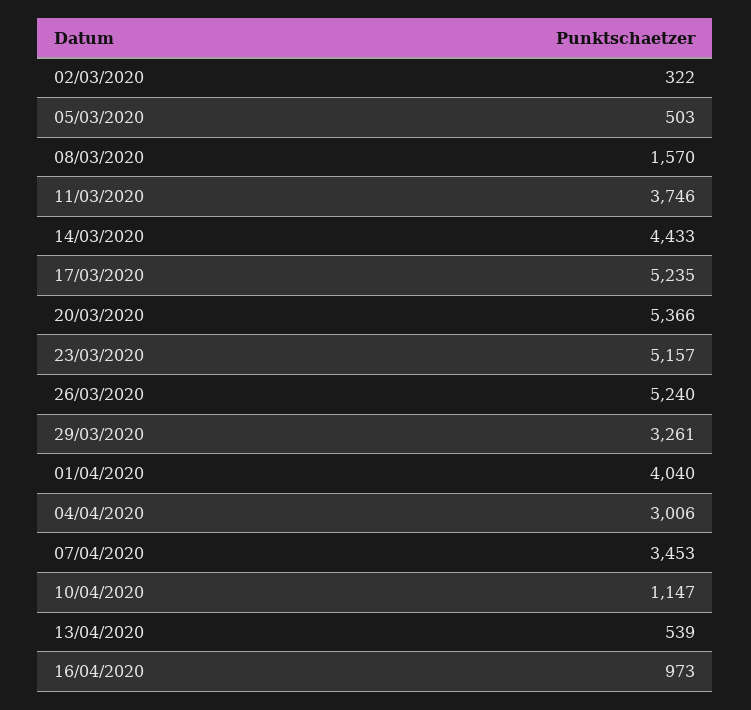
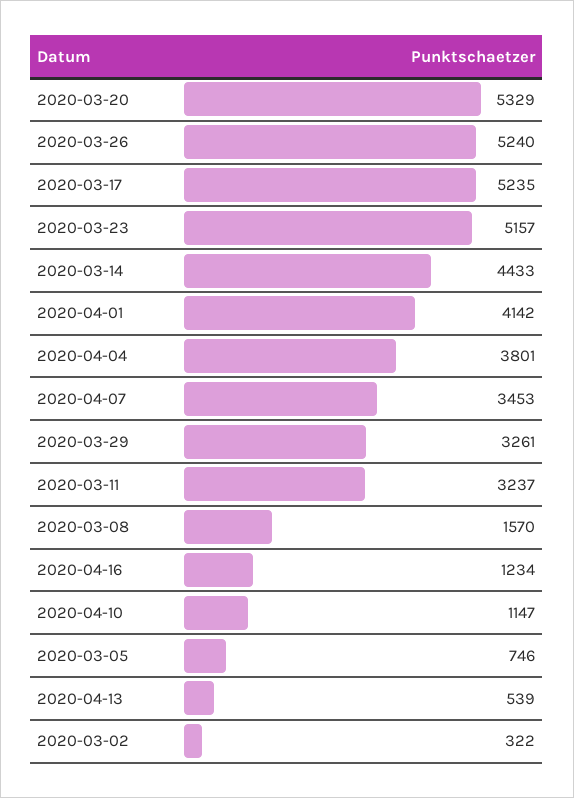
  {
    "02/03/2020": 322,
-   "05/03/2020": 503,
+   "05/03/2020": 746,
    "08/03/2020": 1570,
-   "11/03/2020": 3746,
+   "11/03/2020": 3237,
    "14/03/2020": 4433,
    "17/03/2020": 5235,
-   "20/03/2020": 5366,
+   "20/03/2020": 5329,
    "23/03/2020": 5157,
    "26/03/2020": 5240,
    "29/03/2020": 3261,
-   "01/04/2020": 4040,
+   "01/04/2020": 4142,
-   "04/04/2020": 3006,
+   "04/04/2020": 3801,
    "07/04/2020": 3453,
    "10/04/2020": 1147,
    "13/04/2020": 539,
-   "16/04/2020": 973
+   "16/04/2020": 1234
  }

